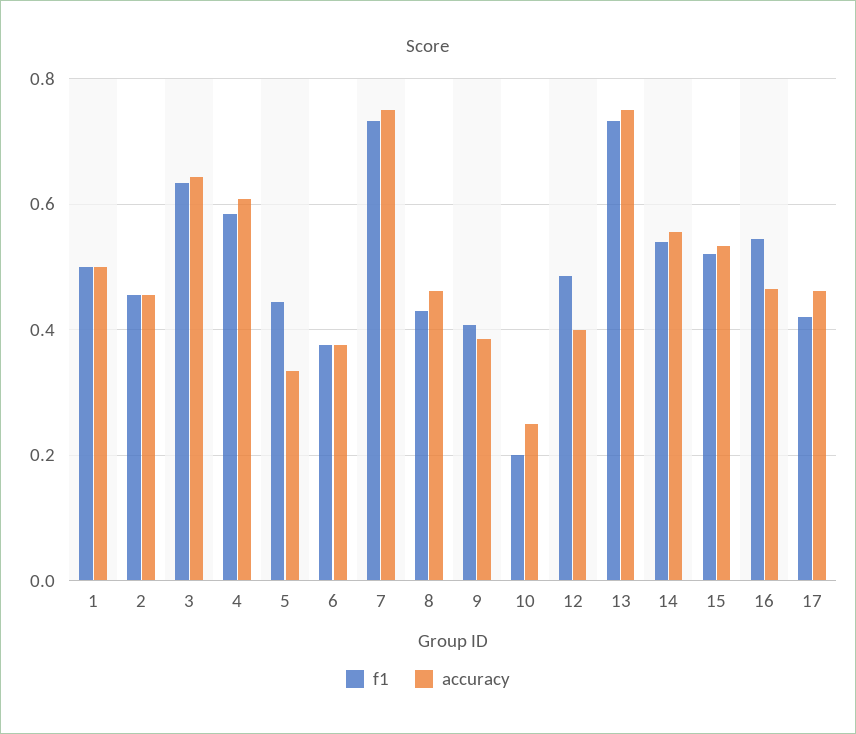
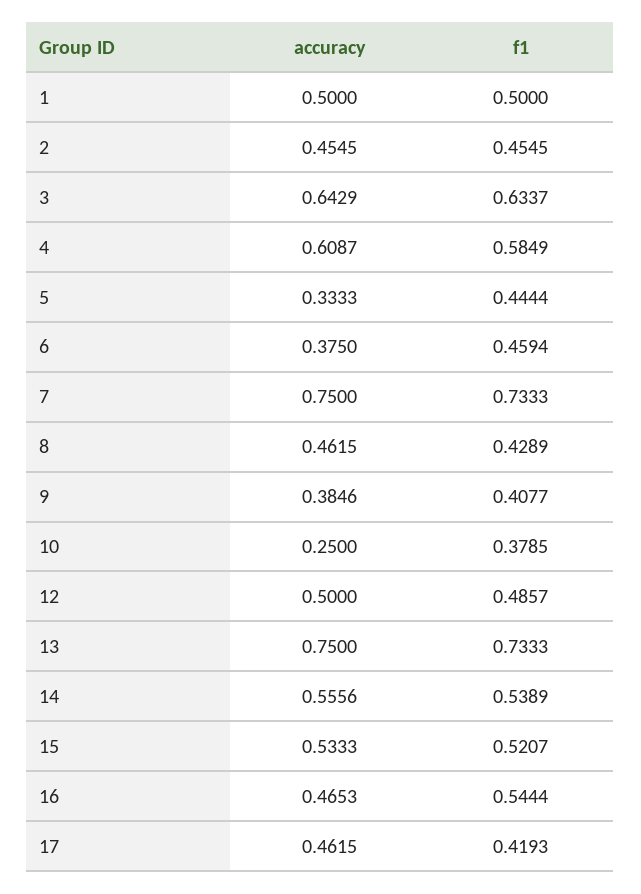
  {
    "f1": {
      "1": 0.5,
      "2": 0.4545,
      "3": 0.6337,
      "4": 0.5849,
      "5": 0.4444,
-     "6": 0.38,
+     "6": 0.4594,
      "7": 0.7333,
      "8": 0.4289,
      "9": 0.4077,
-     "10": 0.2,
+     "10": 0.3785,
      "12": 0.4857,
      "13": 0.7333,
      "14": 0.5389,
      "15": 0.5207,
      "16": 0.5444,
      "17": 0.4193
    },
    "accuracy": {
      "1": 0.5,
      "2": 0.4545,
      "3": 0.6429,
      "4": 0.6087,
      "5": 0.3333,
      "6": 0.375,
      "7": 0.75,
      "8": 0.4615,
      "9": 0.3846,
      "10": 0.25,
-     "12": 0.4,
+     "12": 0.5,
      "13": 0.75,
      "14": 0.5556,
      "15": 0.5333,
      "16": 0.4653,
      "17": 0.4615
    }
  }

